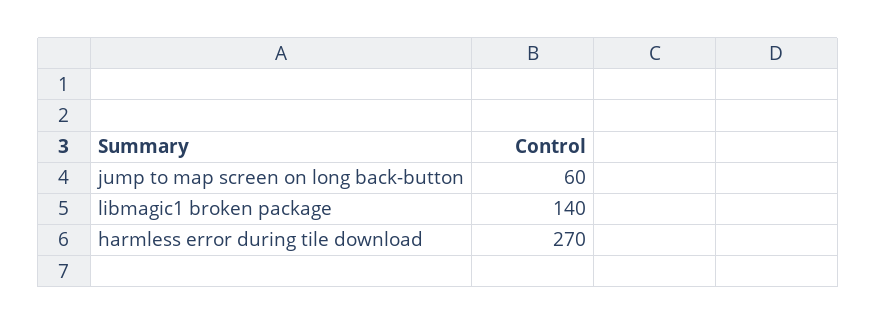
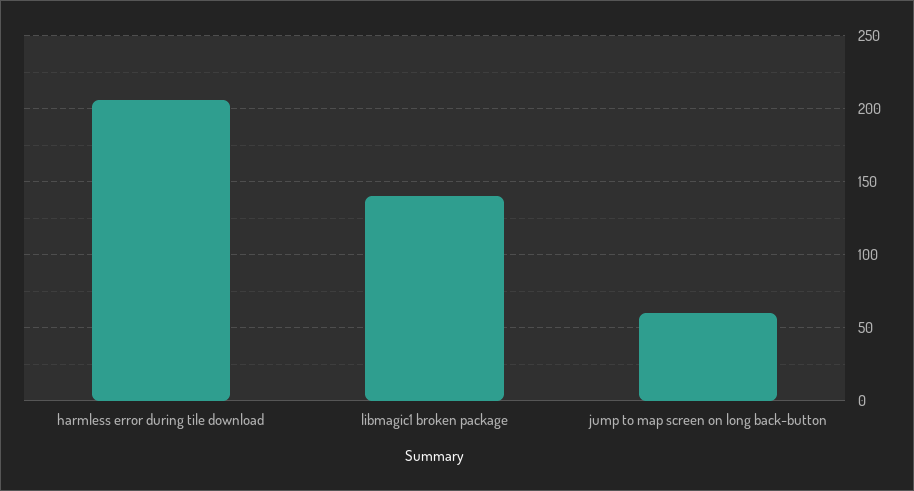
  {
    "jump to map screen on long back-button": 60,
    "libmagic1 broken package": 140,
-   "harmless error during tile download": 270
+   "harmless error during tile download": 205
  }

